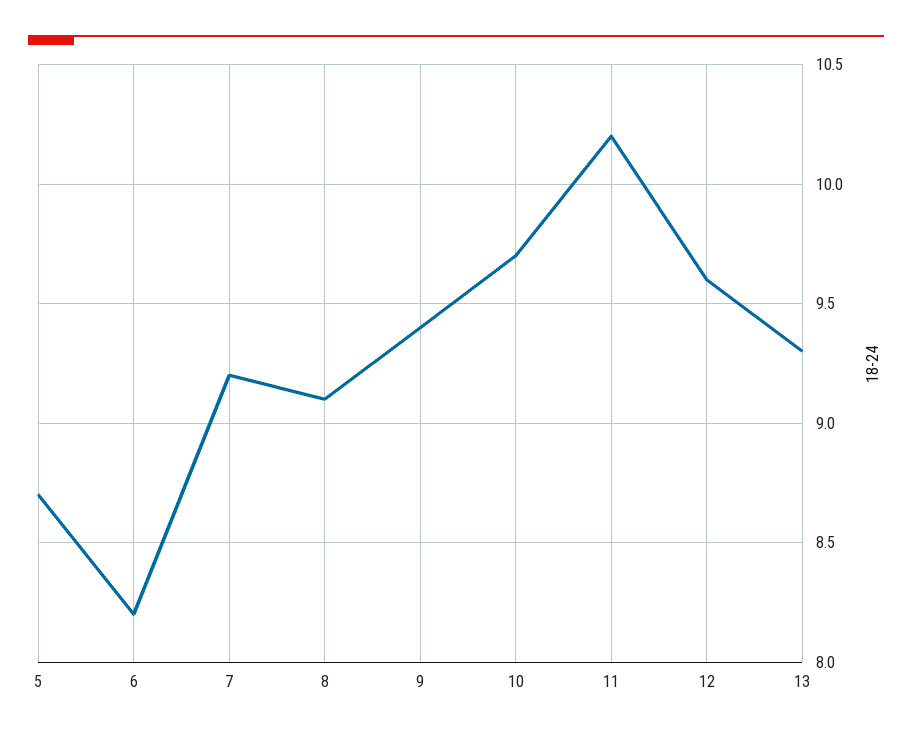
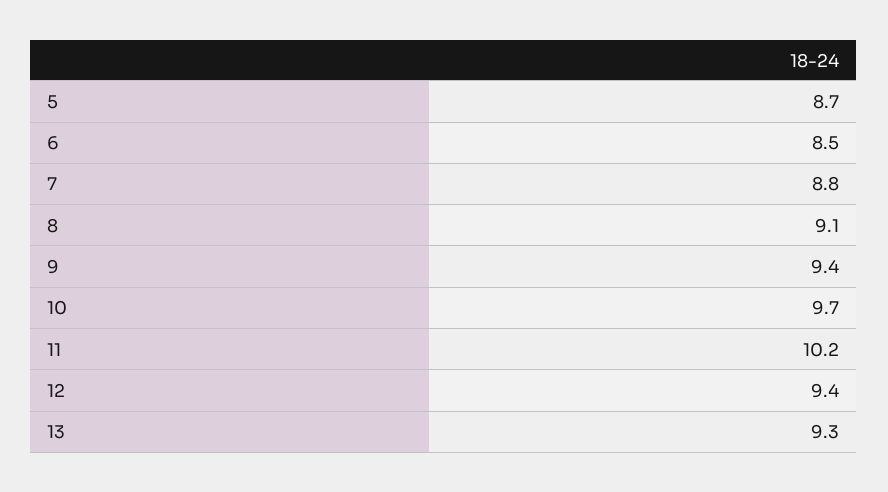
  {
    "5": 8.7,
-   "6": 8.2,
+   "6": 8.5,
-   "7": 9.2,
+   "7": 8.8,
    "8": 9.1,
    "9": 9.4,
    "10": 9.7,
    "11": 10.2,
-   "12": 9.6,
+   "12": 9.4,
    "13": 9.3
  }

